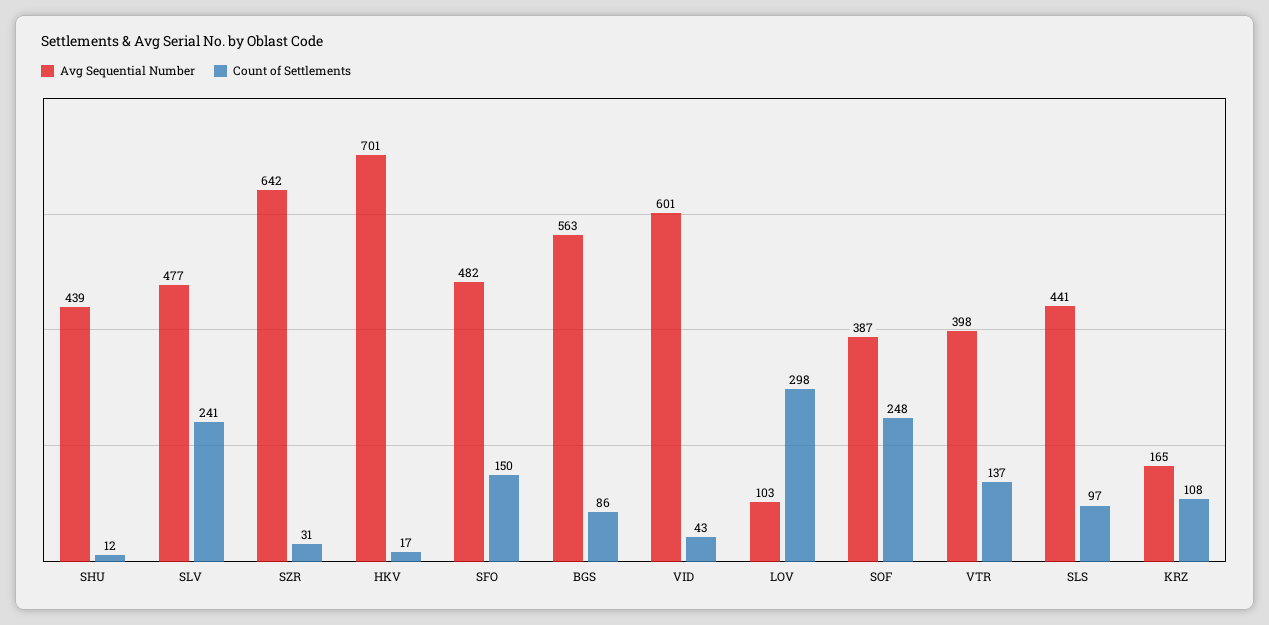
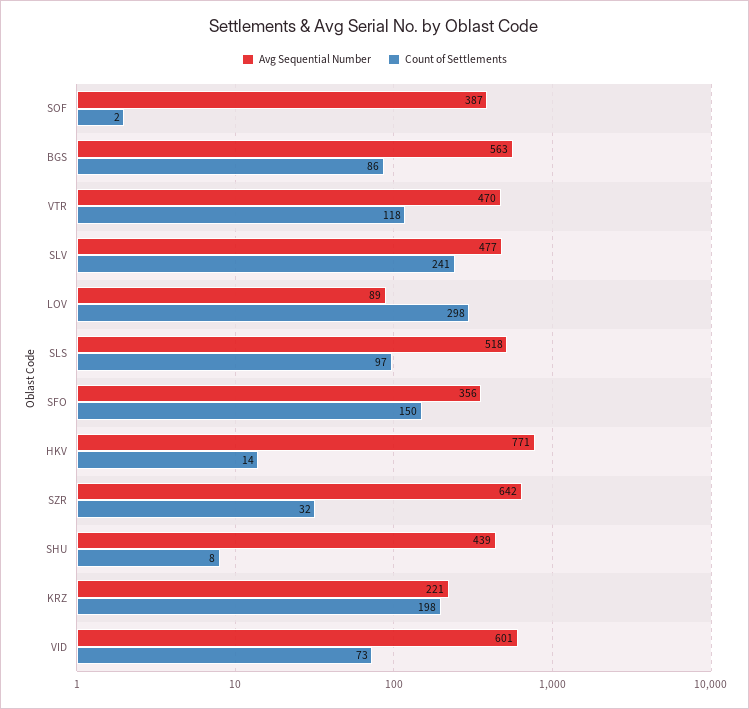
  {
    "Avg Sequential Number": {
      "SHU": 439,
      "SLV": 477,
      "SZR": 642,
-     "HKV": 701,
+     "HKV": 771,
-     "SFO": 482,
+     "SFO": 356,
      "BGS": 563,
      "VID": 601,
-     "LOV": 103,
+     "LOV": 89,
      "SOF": 387,
-     "VTR": 398,
+     "VTR": 470,
-     "SLS": 441,
+     "SLS": 518,
-     "KRZ": 165
+     "KRZ": 221
    },
    "Count of Settlements": {
-     "SHU": 12,
+     "SHU": 8,
      "SLV": 241,
-     "SZR": 31,
+     "SZR": 32,
-     "HKV": 17,
+     "HKV": 14,
      "SFO": 150,
      "BGS": 86,
-     "VID": 43,
+     "VID": 73,
      "LOV": 298,
-     "SOF": 248,
+     "SOF": 2,
-     "VTR": 137,
+     "VTR": 118,
      "SLS": 97,
-     "KRZ": 108
+     "KRZ": 198
    }
  }

